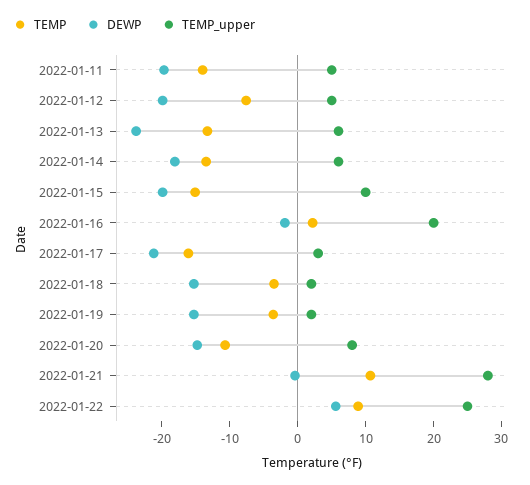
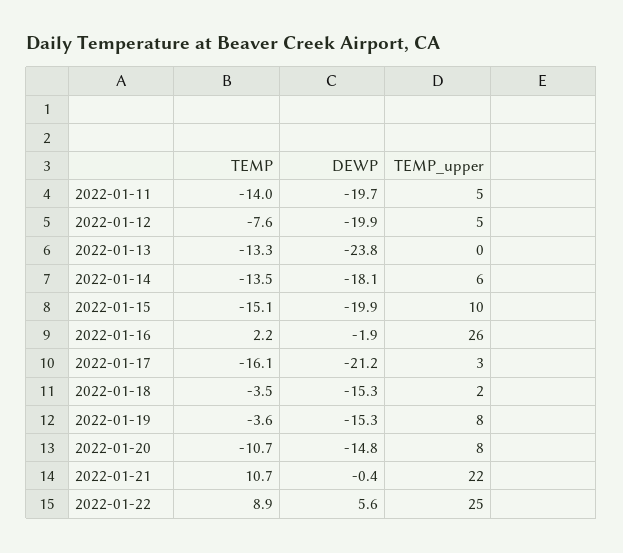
  {
    "TEMP": {
      "2022-01-11": -14,
      "2022-01-12": -7.6,
      "2022-01-13": -13.3,
      "2022-01-14": -13.5,
      "2022-01-15": -15.1,
      "2022-01-16": 2.2,
      "2022-01-17": -16.1,
      "2022-01-18": -3.5,
      "2022-01-19": -3.6,
      "2022-01-20": -10.7,
      "2022-01-21": 10.7,
      "2022-01-22": 8.9
    },
    "DEWP": {
      "2022-01-11": -19.7,
      "2022-01-12": -19.9,
      "2022-01-13": -23.8,
      "2022-01-14": -18.1,
      "2022-01-15": -19.9,
      "2022-01-16": -1.9,
      "2022-01-17": -21.2,
      "2022-01-18": -15.3,
      "2022-01-19": -15.3,
      "2022-01-20": -14.8,
      "2022-01-21": -0.4,
      "2022-01-22": 5.6
    },
    "TEMP_upper": {
      "2022-01-11": 5,
      "2022-01-12": 5,
-     "2022-01-13": 6,
+     "2022-01-13": 0,
      "2022-01-14": 6,
      "2022-01-15": 10,
-     "2022-01-16": 20,
+     "2022-01-16": 26,
      "2022-01-17": 3,
      "2022-01-18": 2,
-     "2022-01-19": 2,
+     "2022-01-19": 8,
      "2022-01-20": 8,
-     "2022-01-21": 28,
+     "2022-01-21": 22,
      "2022-01-22": 25
    }
  }

